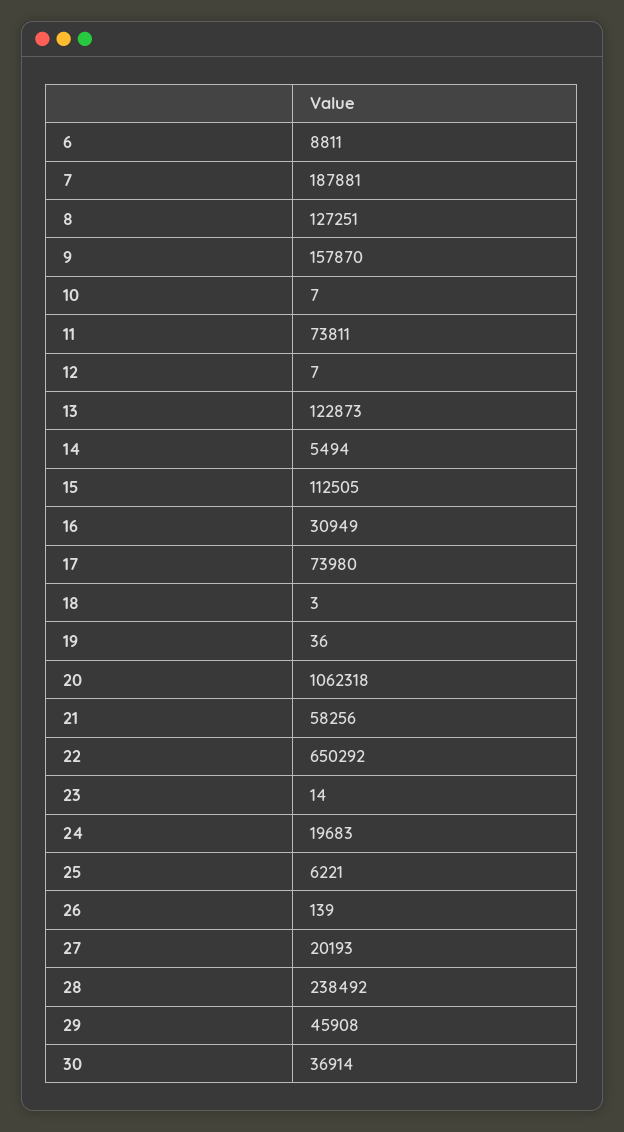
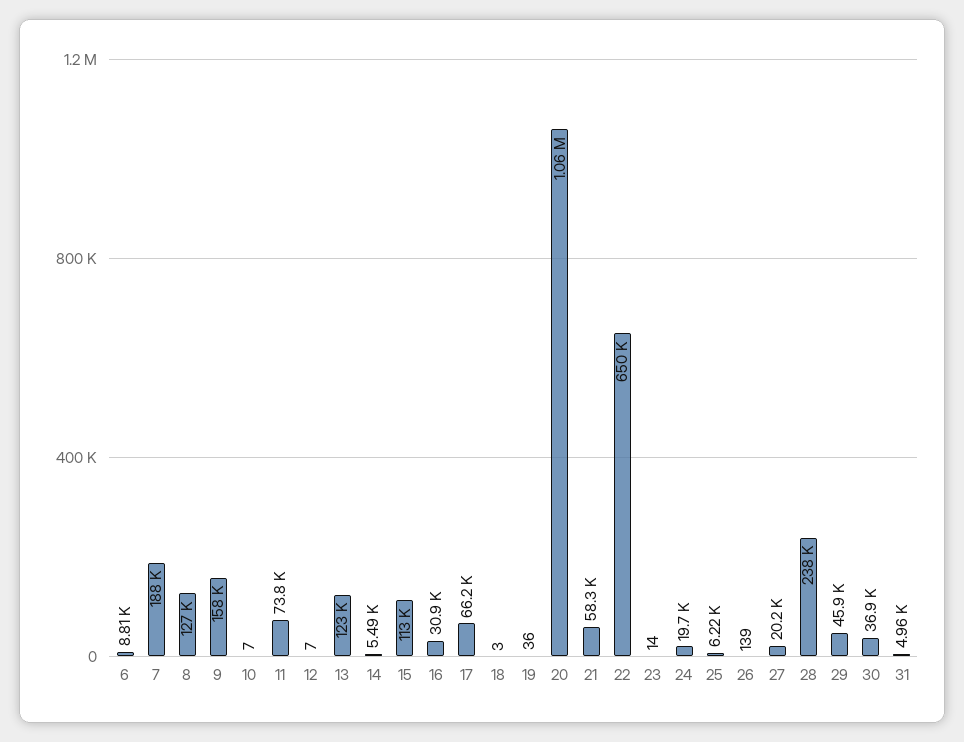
  {
    "6": 8811,
    "7": 187881,
    "8": 127251,
    "9": 157870,
    "10": 7,
    "11": 73811,
    "12": 7,
    "13": 122873,
    "14": 5494,
    "15": 112505,
    "16": 30949,
-   "17": 73980,
+   "17": 66200,
    "18": 3,
    "19": 36,
    "20": 1062318,
    "21": 58256,
    "22": 650292,
    "23": 14,
    "24": 19683,
    "25": 6221,
    "26": 139,
    "27": 20193,
    "28": 238492,
    "29": 45908,
-   "30": 36914
+   "30": 36914,
+   "31": 4960
  }

